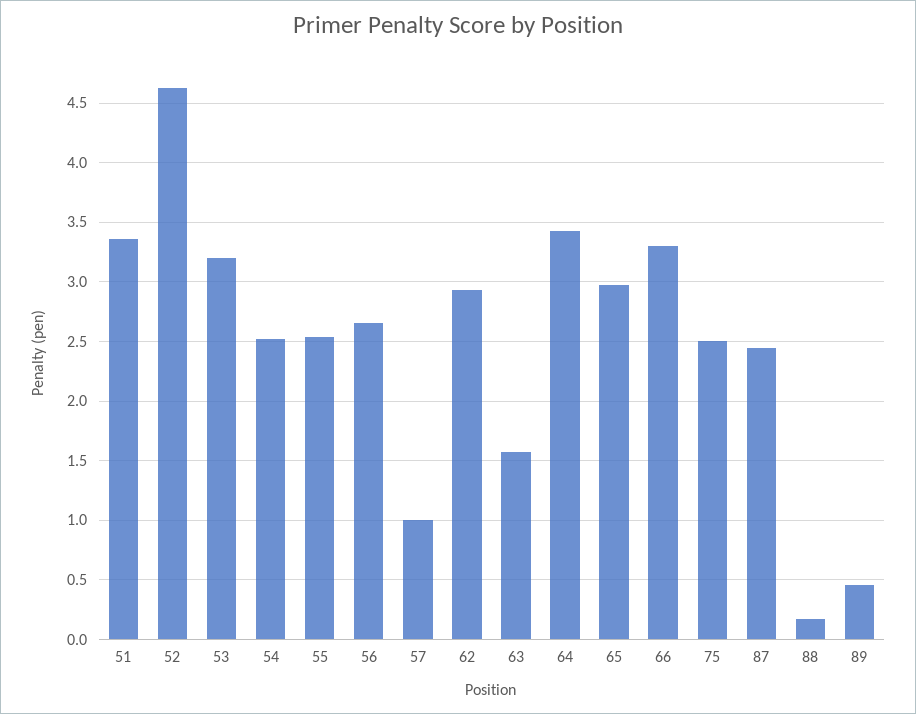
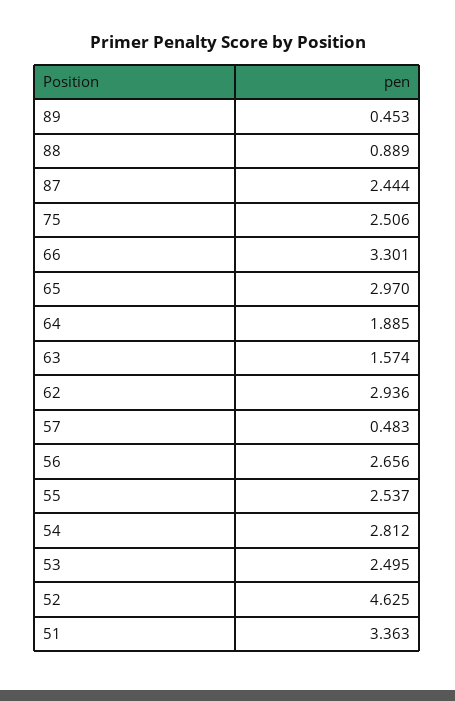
  {
    "51": 3.363,
    "52": 4.625,
-   "53": 3.2,
+   "53": 2.495,
-   "54": 2.5,
+   "54": 2.812,
    "55": 2.537,
    "56": 2.656,
-   "57": 1,
+   "57": 0.483,
    "62": 2.936,
    "63": 1.574,
-   "64": 3.4,
+   "64": 1.885,
    "65": 2.97,
    "66": 3.301,
    "75": 2.506,
    "87": 2.444,
-   "88": 0.2,
+   "88": 0.889,
    "89": 0.453
  }

